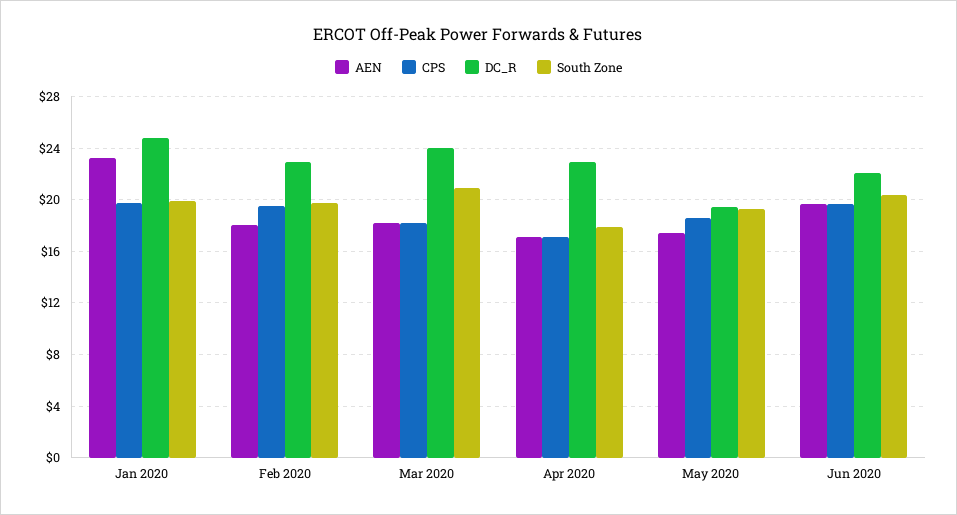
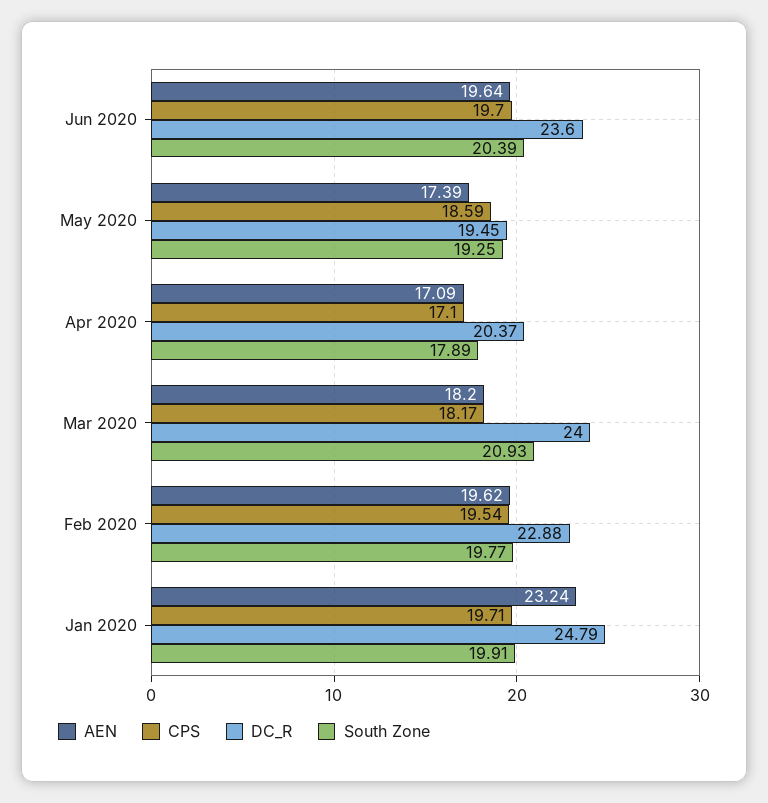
  {
    "AEN": {
      "Jan 2020": 23.24,
-     "Feb 2020": 18,
+     "Feb 2020": 19.62,
      "Mar 2020": 18.2,
      "Apr 2020": 17.09,
      "May 2020": 17.39,
      "Jun 2020": 19.64
    },
    "CPS": {
      "Jan 2020": 19.71,
      "Feb 2020": 19.54,
      "Mar 2020": 18.17,
      "Apr 2020": 17.1,
      "May 2020": 18.59,
      "Jun 2020": 19.7
    },
    "DC_R": {
      "Jan 2020": 24.79,
      "Feb 2020": 22.88,
      "Mar 2020": 24,
-     "Apr 2020": 23,
+     "Apr 2020": 20.37,
      "May 2020": 19.45,
-     "Jun 2020": 22
+     "Jun 2020": 23.6
    },
    "South Zone": {
      "Jan 2020": 19.91,
      "Feb 2020": 19.77,
      "Mar 2020": 20.93,
      "Apr 2020": 17.89,
      "May 2020": 19.25,
      "Jun 2020": 20.39
    }
  }

